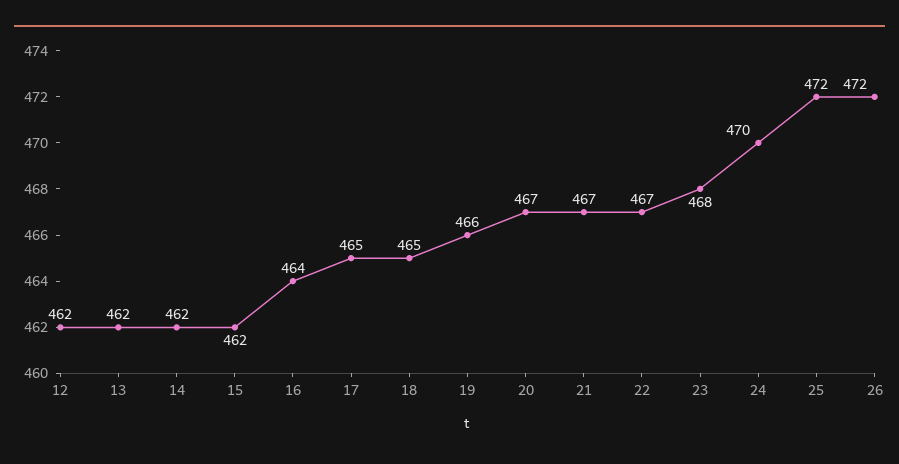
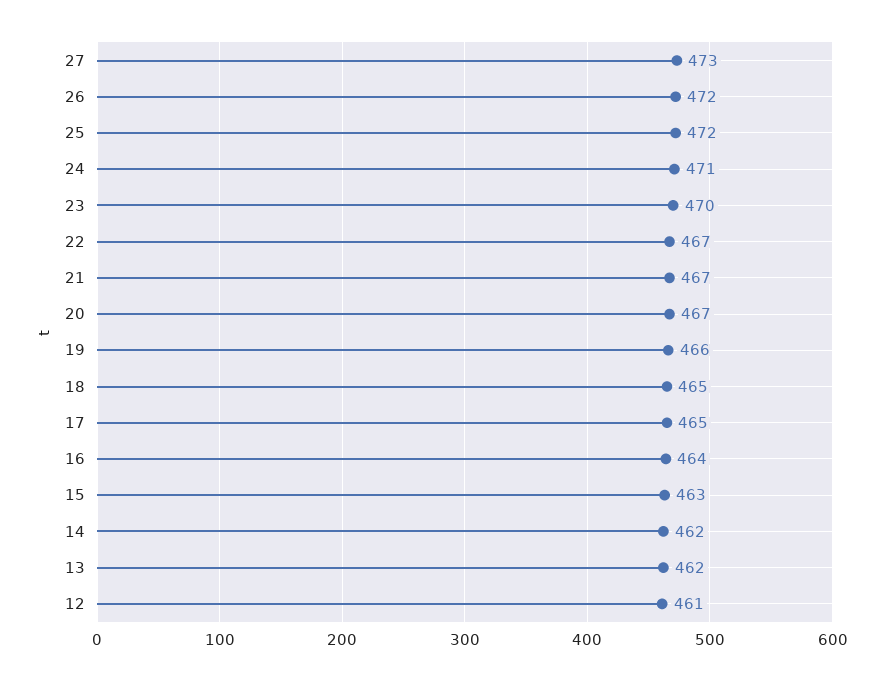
  {
-   "12": 462,
+   "12": 461,
    "13": 462,
    "14": 462,
-   "15": 462,
+   "15": 463,
    "16": 464,
    "17": 465,
    "18": 465,
    "19": 466,
    "20": 467,
    "21": 467,
    "22": 467,
-   "23": 468,
+   "23": 470,
-   "24": 470,
+   "24": 471,
    "25": 472,
-   "26": 472
+   "26": 472,
+   "27": 473
  }

